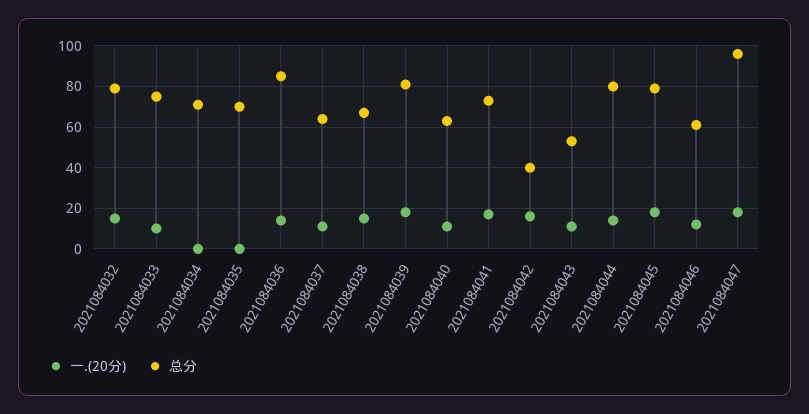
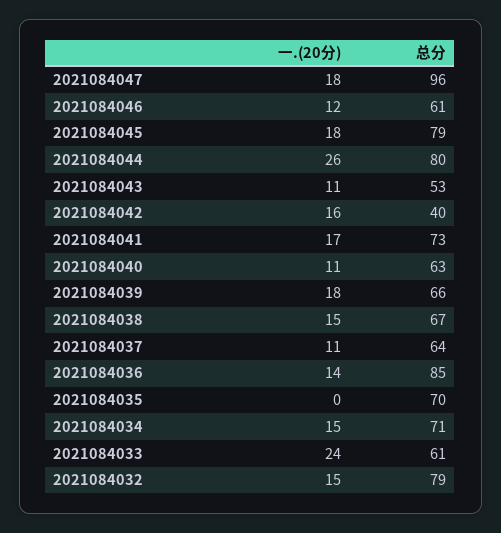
  {
    "一.(20分)": {
      "2021084032": 15,
-     "2021084033": 10,
+     "2021084033": 24,
-     "2021084034": 0,
+     "2021084034": 15,
      "2021084035": 0,
      "2021084036": 14,
      "2021084037": 11,
      "2021084038": 15,
      "2021084039": 18,
      "2021084040": 11,
      "2021084041": 17,
      "2021084042": 16,
      "2021084043": 11,
-     "2021084044": 15,
+     "2021084044": 26,
      "2021084045": 18,
      "2021084046": 12,
      "2021084047": 18
    },
    "总分": {
      "2021084032": 79,
-     "2021084033": 75,
+     "2021084033": 61,
      "2021084034": 71,
      "2021084035": 70,
      "2021084036": 85,
      "2021084037": 64,
      "2021084038": 67,
-     "2021084039": 80,
+     "2021084039": 66,
      "2021084040": 63,
      "2021084041": 73,
      "2021084042": 40,
      "2021084043": 53,
      "2021084044": 80,
      "2021084045": 79,
      "2021084046": 61,
      "2021084047": 96
    }
  }

